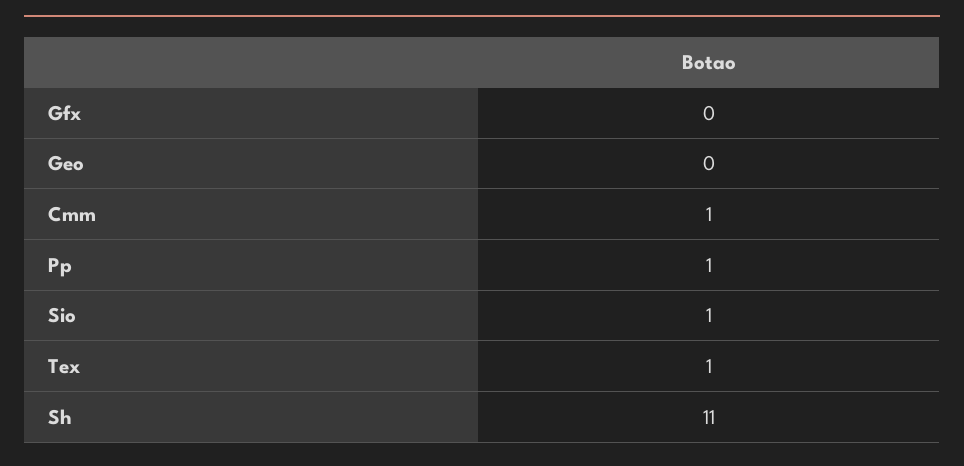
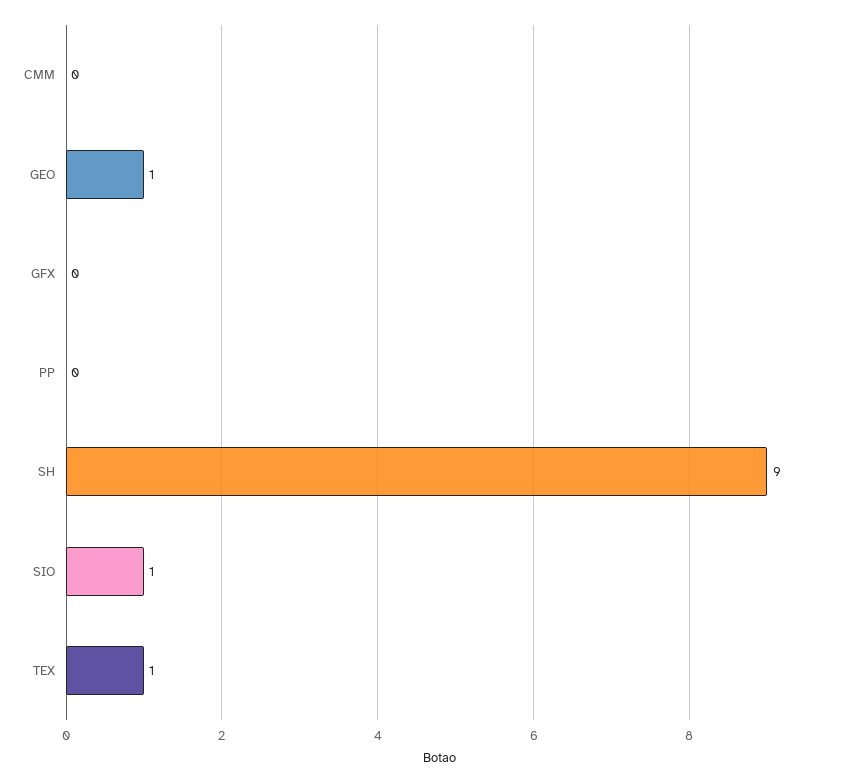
  {
    "Gfx": 0,
-   "Geo": 0,
+   "Geo": 1,
-   "Cmm": 1,
+   "Cmm": 0,
-   "Pp": 1,
+   "Pp": 0,
    "Sio": 1,
    "Tex": 1,
-   "Sh": 11
+   "Sh": 9
  }

